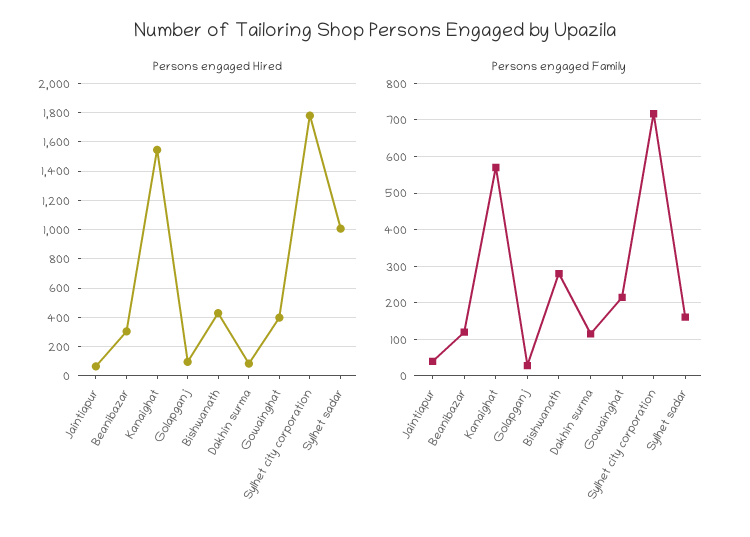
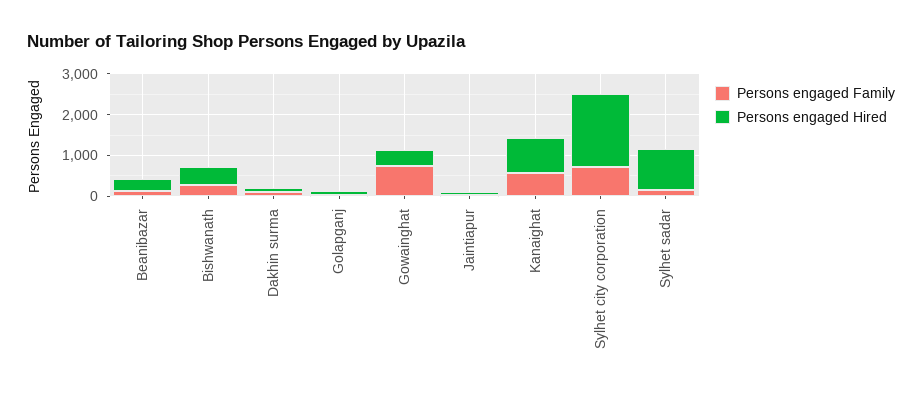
  {
    "Persons engaged Hired": {
      "Jaintiapur": 50,
      "Beanibazar": 300,
-     "Kanaighat": 1550,
+     "Kanaighat": 800,
      "Golapganj": 100,
      "Bishwanath": 450,
      "Dakhin surma": 100,
      "Gowainghat": 400,
      "Sylhet city corporation": 1800,
      "Sylhet sadar": 1000
    },
    "Persons engaged Family": {
      "Jaintiapur": 40,
      "Beanibazar": 120,
      "Kanaighat": 580,
      "Golapganj": 20,
      "Bishwanath": 280,
      "Dakhin surma": 120,
-     "Gowainghat": 220,
+     "Gowainghat": 800,
      "Sylhet city corporation": 720,
      "Sylhet sadar": 160
    }
  }

